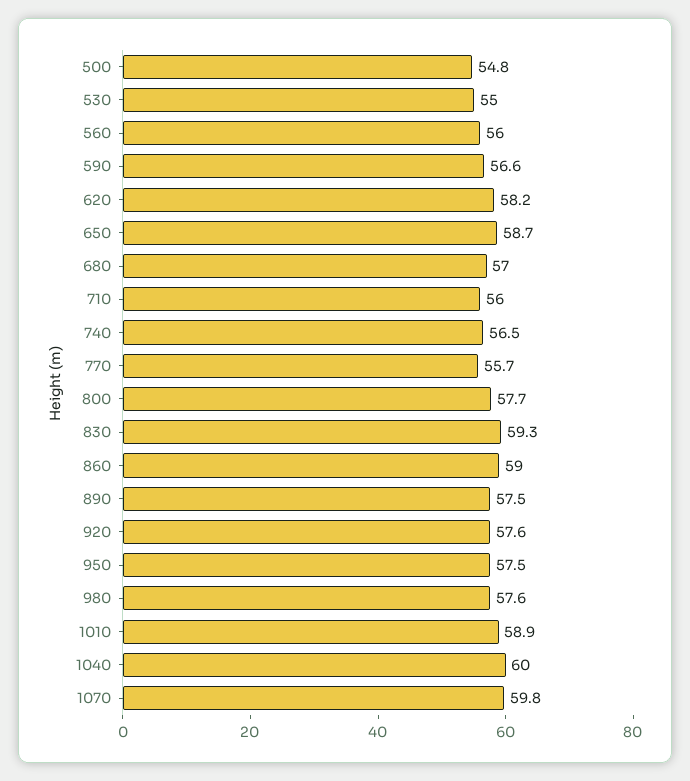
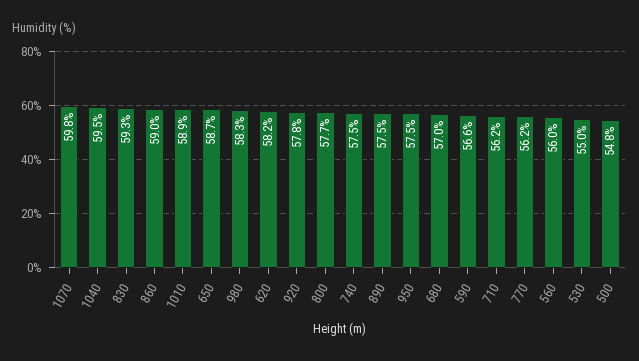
  {
    "500": 54.8,
    "530": 55,
    "560": 56,
    "590": 56.6,
    "620": 58.2,
    "650": 58.7,
    "680": 57,
-   "710": 56,
+   "710": 56.2,
-   "740": 56.5,
+   "740": 57.5,
-   "770": 55.7,
+   "770": 56.2,
    "800": 57.7,
    "830": 59.3,
    "860": 59,
    "890": 57.5,
-   "920": 57.6,
+   "920": 57.8,
    "950": 57.5,
-   "980": 57.6,
+   "980": 58.3,
    "1010": 58.9,
-   "1040": 60,
+   "1040": 59.5,
    "1070": 59.8
  }

